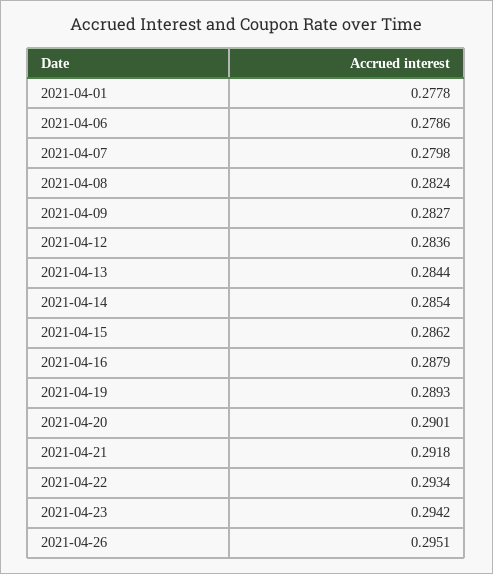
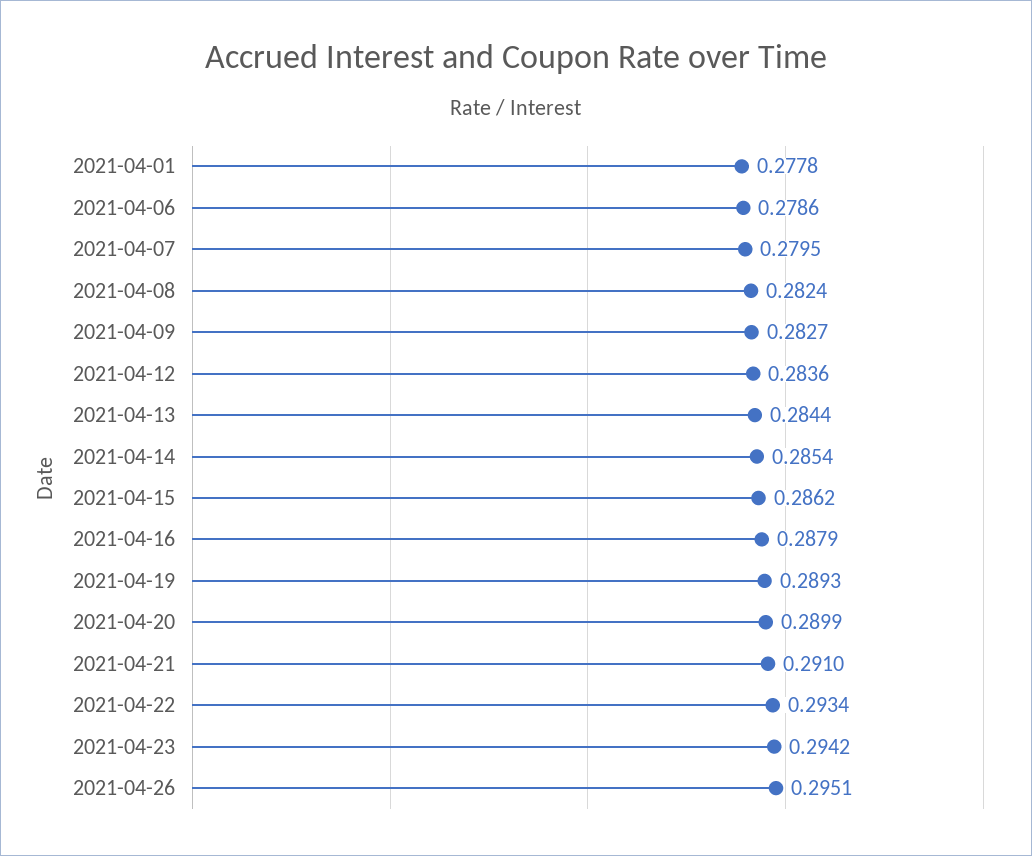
  {
    "2021-04-01": 0.2778,
    "2021-04-06": 0.2786,
-   "2021-04-07": 0.2798,
+   "2021-04-07": 0.2795,
    "2021-04-08": 0.2824,
    "2021-04-09": 0.2827,
    "2021-04-12": 0.2836,
    "2021-04-13": 0.2844,
    "2021-04-14": 0.2854,
    "2021-04-15": 0.2862,
    "2021-04-16": 0.2879,
    "2021-04-19": 0.2893,
-   "2021-04-20": 0.2901,
+   "2021-04-20": 0.2899,
-   "2021-04-21": 0.2918,
+   "2021-04-21": 0.291,
    "2021-04-22": 0.2934,
    "2021-04-23": 0.2942,
    "2021-04-26": 0.2951
  }

